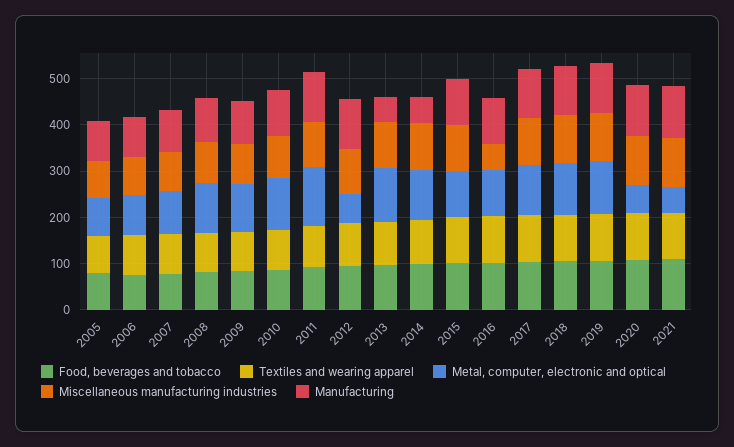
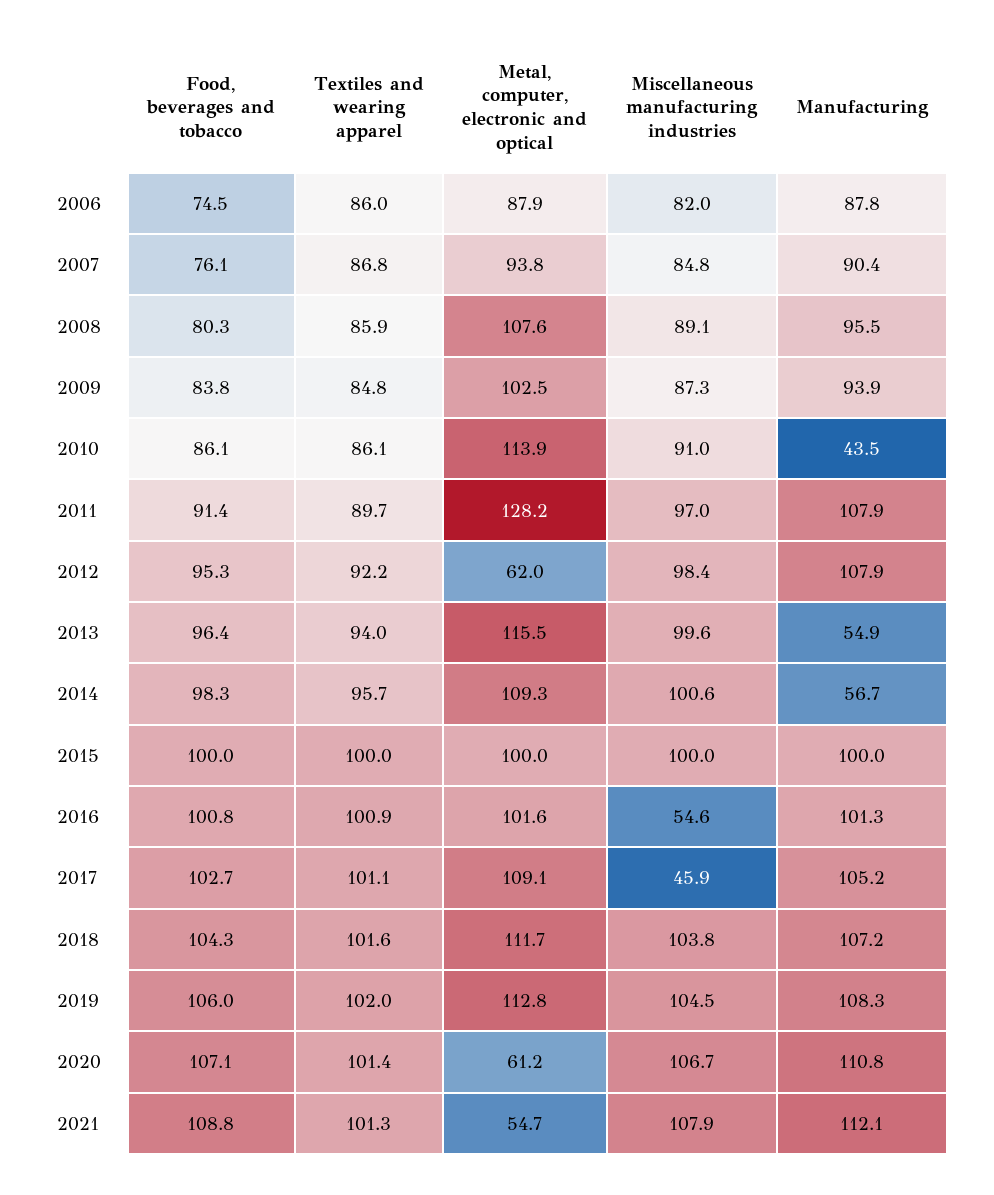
  {
    "Food, beverages and tobacco": {
-     "2005": 80,
      "2006": 74.5,
      "2007": 76.1,
      "2008": 80.3,
      "2009": 83.8,
      "2010": 86.1,
      "2011": 91.4,
      "2012": 95.3,
      "2013": 96.4,
      "2014": 98.3,
      "2015": 100,
      "2016": 100.8,
      "2017": 102.7,
      "2018": 104.3,
      "2019": 106,
      "2020": 107.1,
      "2021": 108.8
    },
    "Textiles and wearing apparel": {
-     "2005": 80,
      "2006": 86,
      "2007": 86.8,
      "2008": 85.9,
      "2009": 84.8,
      "2010": 86.1,
      "2011": 89.7,
      "2012": 92.2,
      "2013": 94,
      "2014": 95.7,
      "2015": 100,
      "2016": 100.9,
      "2017": 101.1,
      "2018": 101.6,
      "2019": 102,
      "2020": 101.4,
      "2021": 101.3
    },
    "Metal, computer, electronic and optical": {
-     "2005": 80,
      "2006": 87.9,
      "2007": 93.8,
      "2008": 107.6,
      "2009": 102.5,
      "2010": 113.9,
      "2011": 128.2,
      "2012": 62,
      "2013": 115.5,
      "2014": 109.3,
      "2015": 100,
      "2016": 101.6,
      "2017": 109.1,
      "2018": 111.7,
      "2019": 112.8,
      "2020": 61.2,
      "2021": 54.7
    },
    "Miscellaneous manufacturing industries": {
-     "2005": 80,
      "2006": 82,
      "2007": 84.8,
      "2008": 89.1,
      "2009": 87.3,
      "2010": 91,
      "2011": 97,
      "2012": 98.4,
      "2013": 99.6,
      "2014": 100.6,
      "2015": 100,
      "2016": 54.6,
-     "2017": 100,
+     "2017": 45.9,
      "2018": 103.8,
      "2019": 104.5,
      "2020": 106.7,
      "2021": 107.9
    },
    "Manufacturing": {
-     "2005": 80,
      "2006": 87.8,
      "2007": 90.4,
      "2008": 95.5,
      "2009": 93.9,
-     "2010": 100,
+     "2010": 43.5,
      "2011": 107.9,
      "2012": 107.9,
      "2013": 54.9,
      "2014": 56.7,
      "2015": 100,
      "2016": 101.3,
      "2017": 105.2,
      "2018": 107.2,
      "2019": 108.3,
      "2020": 110.8,
      "2021": 112.1
    }
  }

